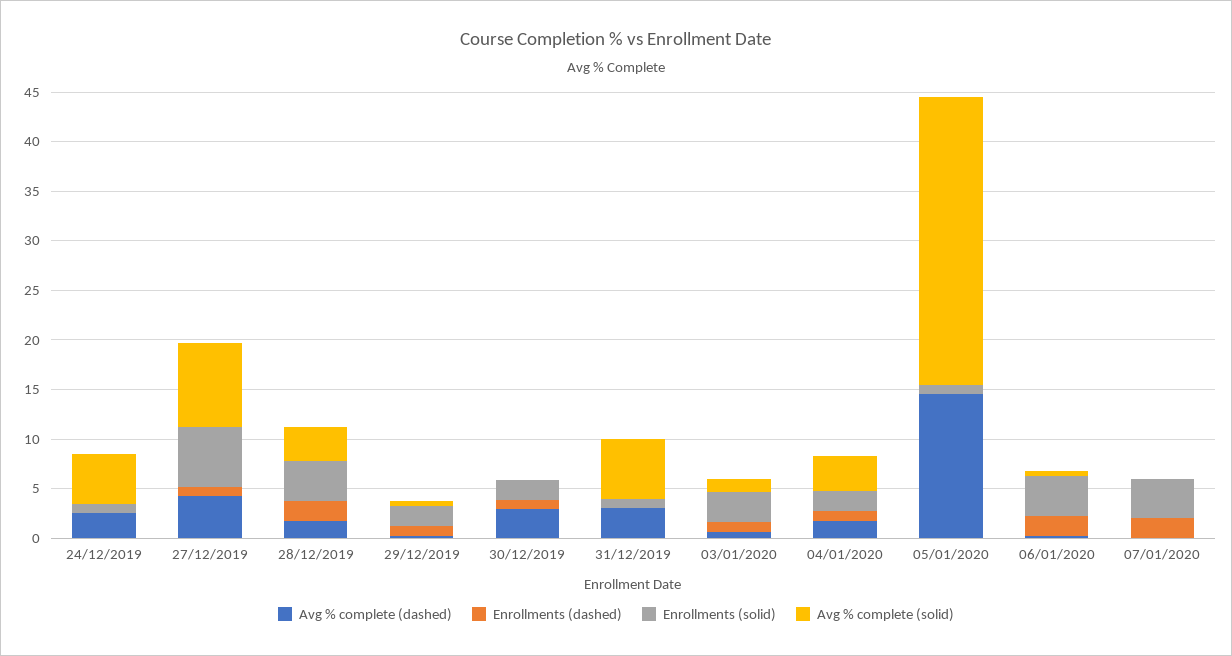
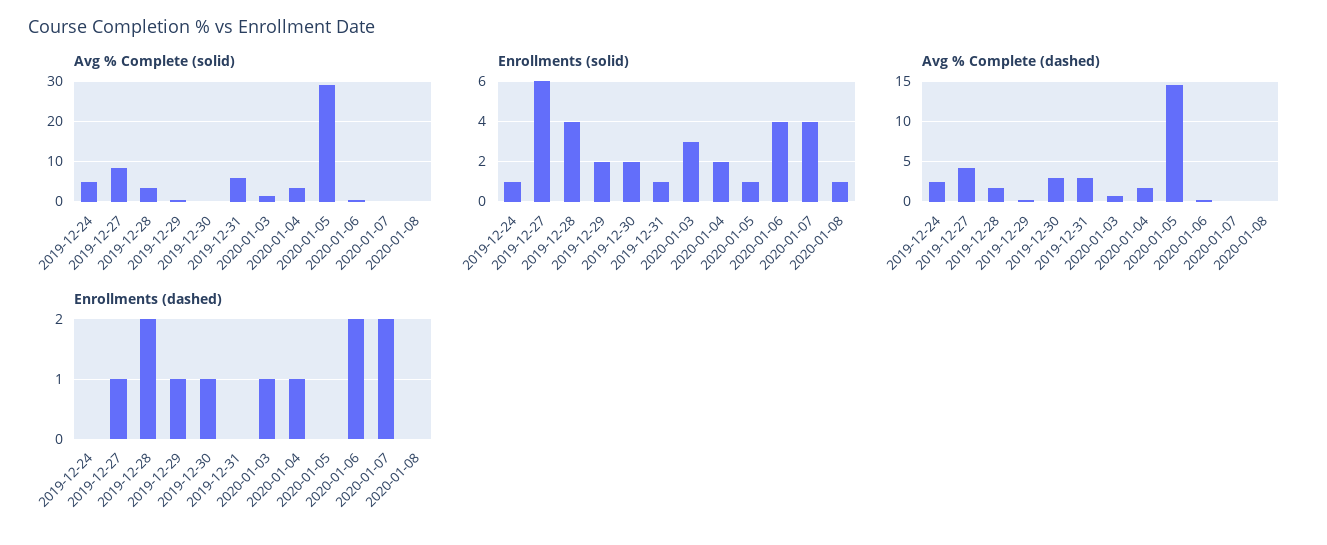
  {
    "Avg % complete (dashed)": {
      "24/12/2019": 3,
      "27/12/2019": 4,
      "28/12/2019": 2,
      "29/12/2019": 0,
      "30/12/2019": 3,
      "31/12/2019": 3,
      "03/01/2020": 1,
      "04/01/2020": 2,
      "05/01/2020": 15,
      "06/01/2020": 0,
-     "07/01/2020": 0
+     "07/01/2020": 0,
+     "2020-01-08": 0
    },
    "Enrollments (dashed)": {
      "24/12/2019": 0,
      "27/12/2019": 1,
      "28/12/2019": 2,
      "29/12/2019": 1,
      "30/12/2019": 1,
      "31/12/2019": 0,
      "03/01/2020": 1,
      "04/01/2020": 1,
      "05/01/2020": 0,
      "06/01/2020": 2,
-     "07/01/2020": 2
+     "07/01/2020": 2,
+     "2020-01-08": 0
    },
    "Enrollments (solid)": {
      "24/12/2019": 1,
      "27/12/2019": 6,
      "28/12/2019": 4,
      "29/12/2019": 2,
      "30/12/2019": 2,
      "31/12/2019": 1,
      "03/01/2020": 3,
      "04/01/2020": 2,
      "05/01/2020": 1,
      "06/01/2020": 4,
-     "07/01/2020": 4
+     "07/01/2020": 4,
+     "2020-01-08": 1
    },
    "Avg % complete (solid)": {
      "24/12/2019": 5,
      "27/12/2019": 8,
      "28/12/2019": 4,
      "29/12/2019": 1,
      "30/12/2019": 0,
      "31/12/2019": 6,
      "03/01/2020": 1,
      "04/01/2020": 4,
      "05/01/2020": 29,
      "06/01/2020": 1,
-     "07/01/2020": 0
+     "07/01/2020": 0,
+     "2020-01-08": 0
    }
  }

